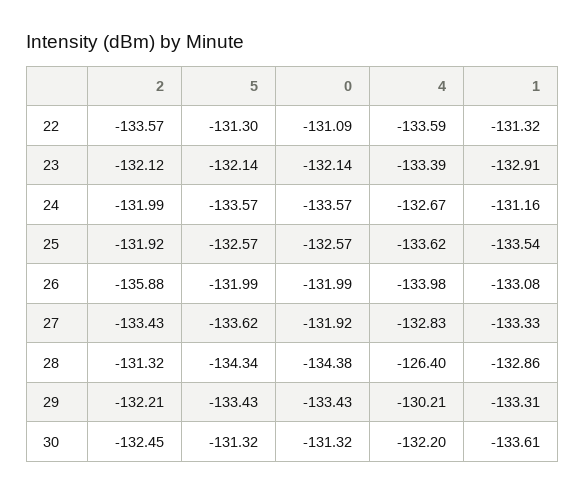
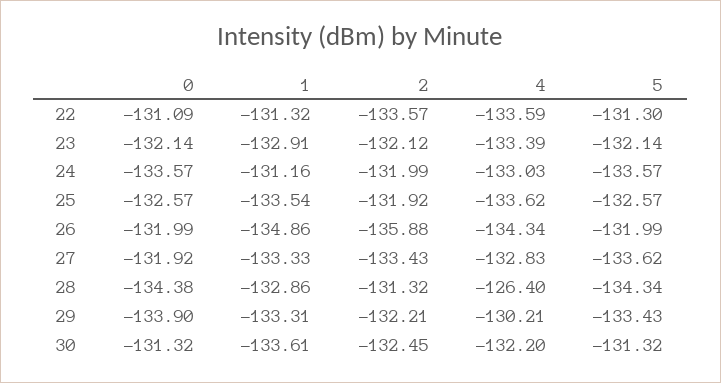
  {
    "2": {
      "22": -133.57,
      "23": -132.12,
      "24": -131.99,
      "25": -131.92,
      "26": -135.88,
      "27": -133.43,
      "28": -131.32,
      "29": -132.21,
      "30": -132.45
    },
    "5": {
      "22": -131.3,
      "23": -132.14,
      "24": -133.57,
      "25": -132.57,
      "26": -131.99,
      "27": -133.62,
      "28": -134.34,
      "29": -133.43,
      "30": -131.32
    },
    "0": {
      "22": -131.09,
      "23": -132.14,
      "24": -133.57,
      "25": -132.57,
      "26": -131.99,
      "27": -131.92,
      "28": -134.38,
-     "29": -133.43,
+     "29": -133.9,
      "30": -131.32
    },
    "4": {
      "22": -133.59,
      "23": -133.39,
-     "24": -132.67,
+     "24": -133.03,
      "25": -133.62,
-     "26": -133.98,
+     "26": -134.34,
      "27": -132.83,
      "28": -126.4,
      "29": -130.21,
      "30": -132.2
    },
    "1": {
      "22": -131.32,
      "23": -132.91,
      "24": -131.16,
      "25": -133.54,
-     "26": -133.08,
+     "26": -134.86,
      "27": -133.33,
      "28": -132.86,
      "29": -133.31,
      "30": -133.61
    }
  }

